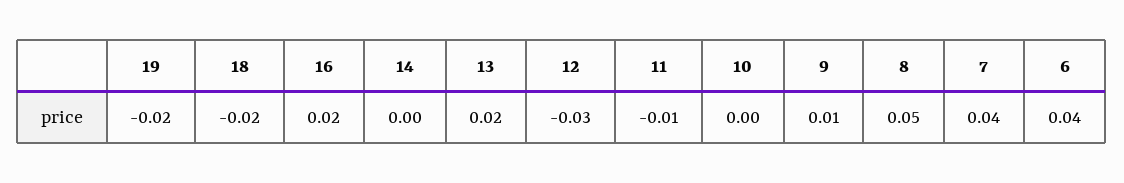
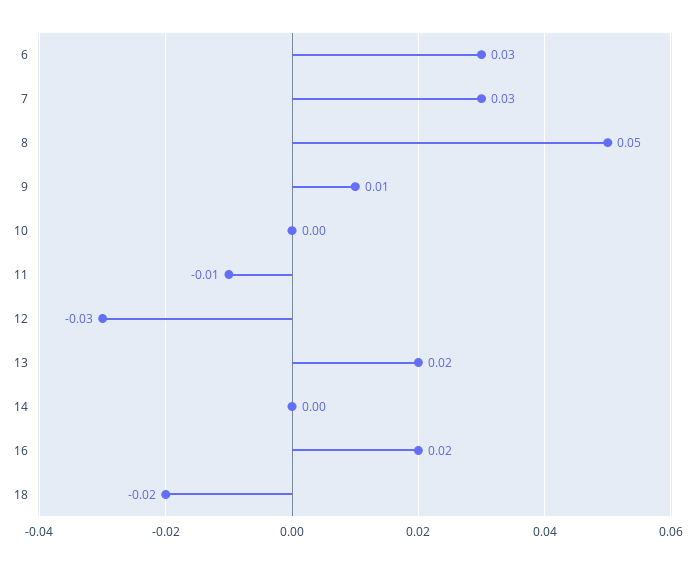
  {
-   "19": -0.02,
    "18": -0.02,
    "16": 0.02,
    "14": 0,
    "13": 0.02,
    "12": -0.03,
    "11": -0.01,
    "10": 0,
    "9": 0.01,
    "8": 0.05,
-   "7": 0.04,
+   "7": 0.03,
-   "6": 0.04
+   "6": 0.03
  }

